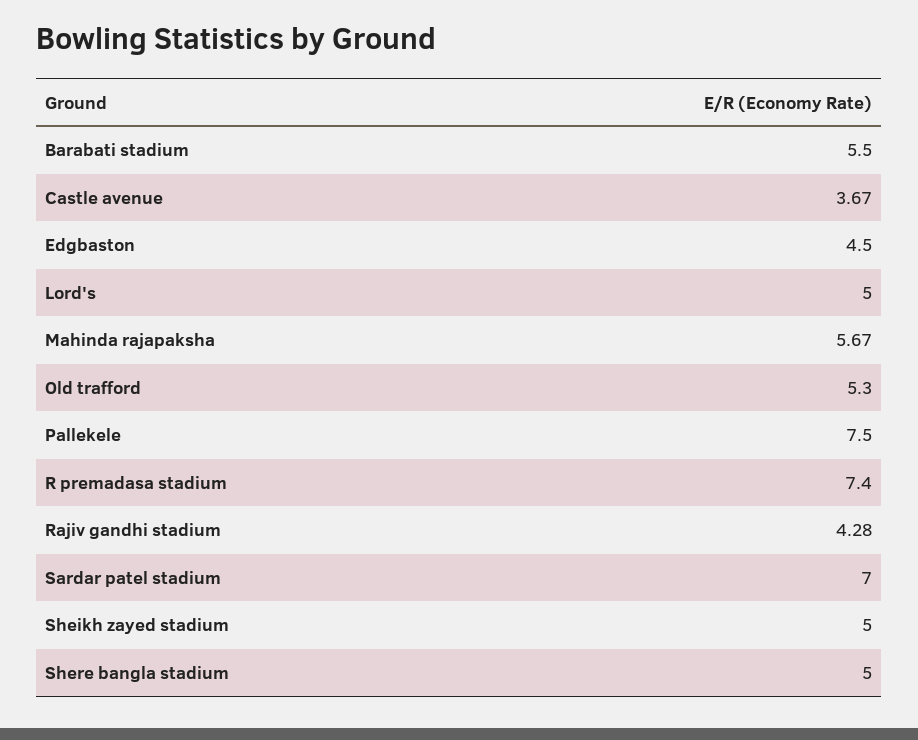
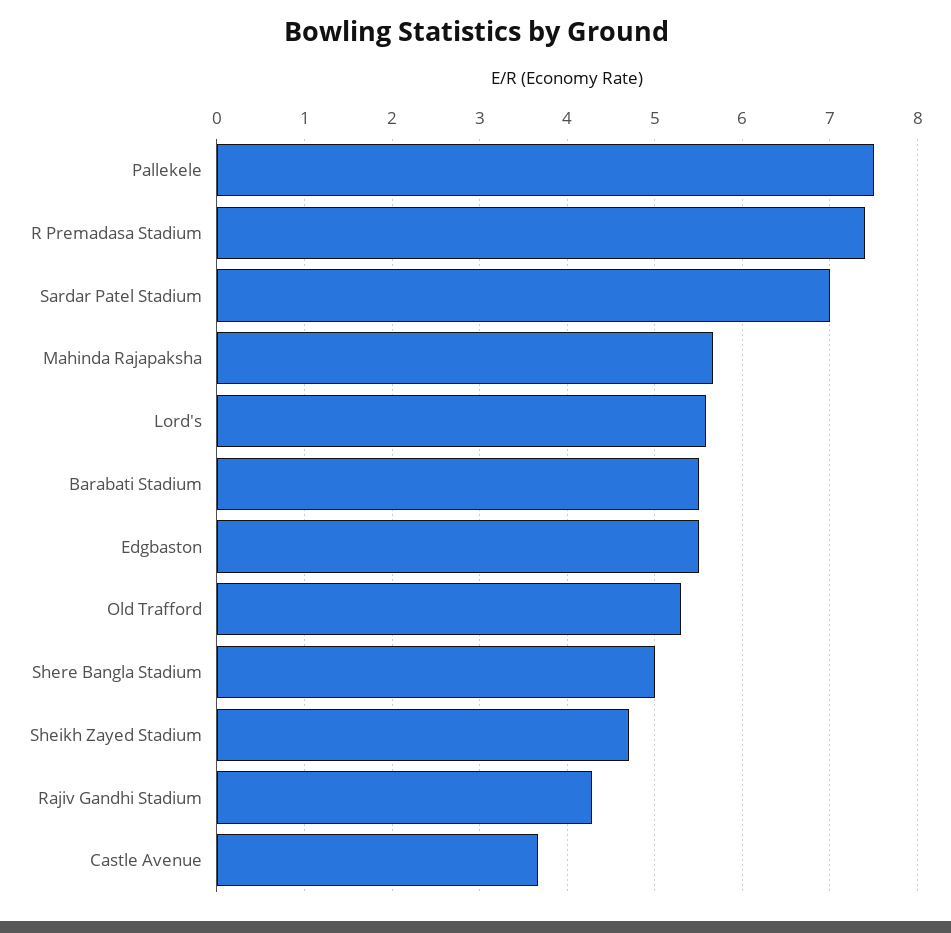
  {
    "Barabati stadium": 5.5,
    "Castle avenue": 3.67,
-   "Edgbaston": 4.5,
+   "Edgbaston": 5.5,
-   "Lord's": 5,
+   "Lord's": 5.6,
    "Mahinda rajapaksha": 5.67,
    "Old trafford": 5.3,
    "Pallekele": 7.5,
    "R premadasa stadium": 7.4,
    "Rajiv gandhi stadium": 4.28,
    "Sardar patel stadium": 7,
-   "Sheikh zayed stadium": 5,
+   "Sheikh zayed stadium": 4.7,
    "Shere bangla stadium": 5
  }

